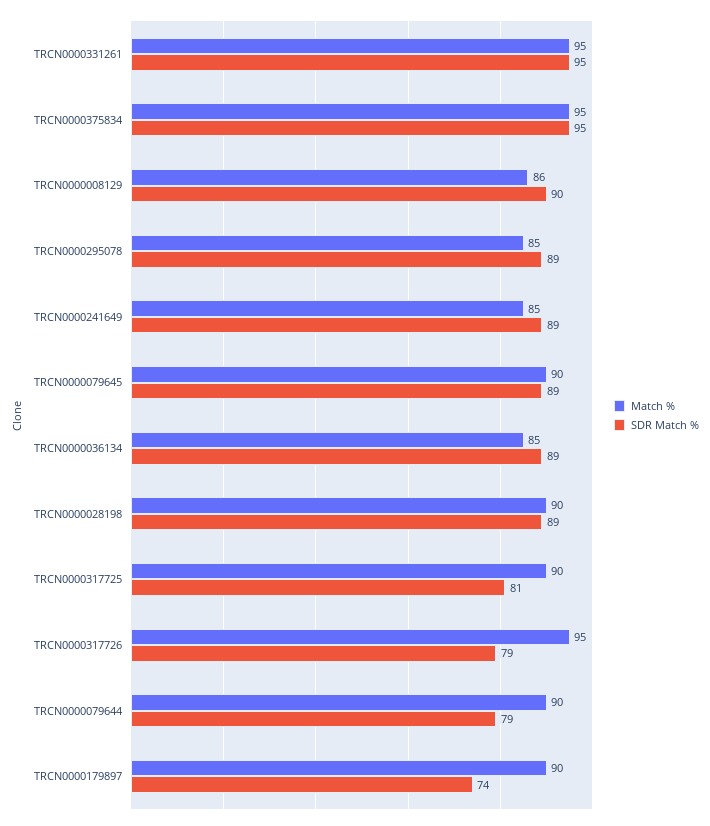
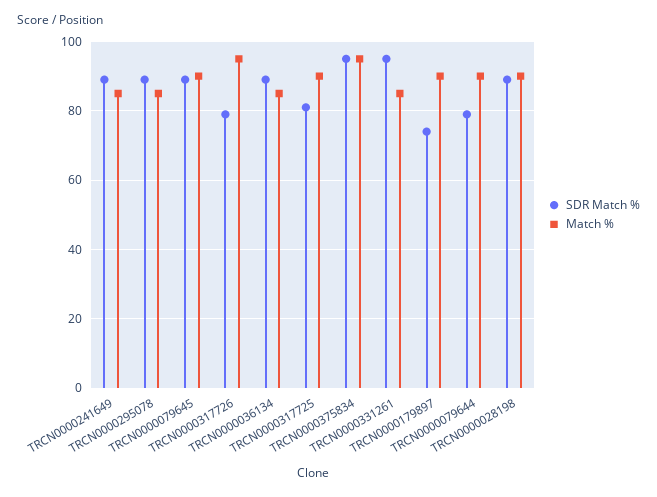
  {
    "Match %": {
-     "TRCN0000331261": 95,
+     "TRCN0000331261": 85,
      "TRCN0000375834": 95,
-     "TRCN0000008129": 86,
      "TRCN0000295078": 85,
      "TRCN0000241649": 85,
      "TRCN0000079645": 90,
      "TRCN0000036134": 85,
      "TRCN0000028198": 90,
      "TRCN0000317725": 90,
      "TRCN0000317726": 95,
      "TRCN0000079644": 90,
      "TRCN0000179897": 90
    },
    "SDR Match %": {
      "TRCN0000331261": 95,
      "TRCN0000375834": 95,
-     "TRCN0000008129": 90,
      "TRCN0000295078": 89,
      "TRCN0000241649": 89,
      "TRCN0000079645": 89,
      "TRCN0000036134": 89,
      "TRCN0000028198": 89,
      "TRCN0000317725": 81,
      "TRCN0000317726": 79,
      "TRCN0000079644": 79,
      "TRCN0000179897": 74
    }
  }

